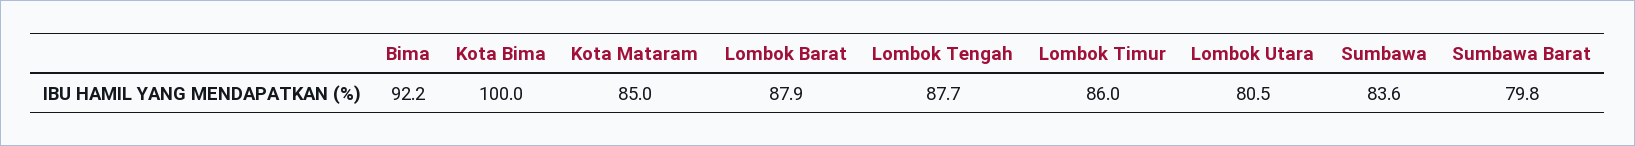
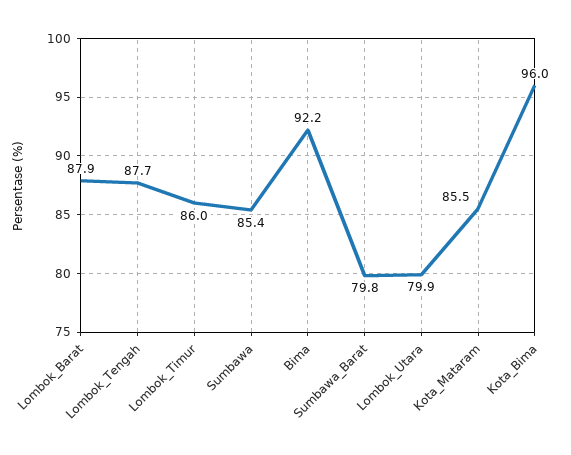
  {
    "Bima": 92.2,
-   "Kota Bima": 100,
+   "Kota Bima": 96,
-   "Kota Mataram": 85,
+   "Kota Mataram": 85.5,
    "Lombok Barat": 87.9,
    "Lombok Tengah": 87.7,
    "Lombok Timur": 86,
-   "Lombok Utara": 80.5,
+   "Lombok Utara": 79.9,
-   "Sumbawa": 83.6,
+   "Sumbawa": 85.4,
    "Sumbawa Barat": 79.8
  }

